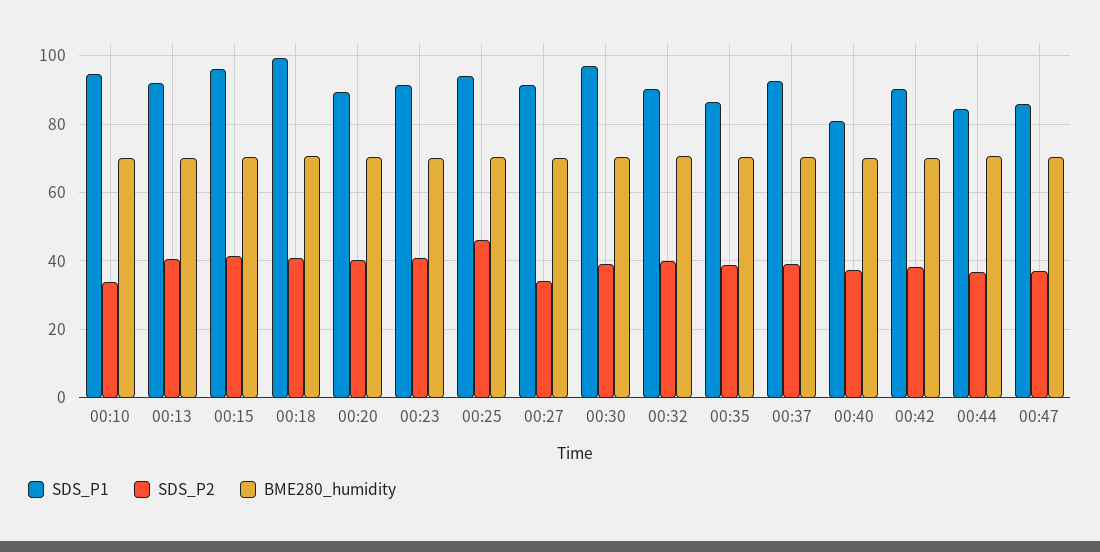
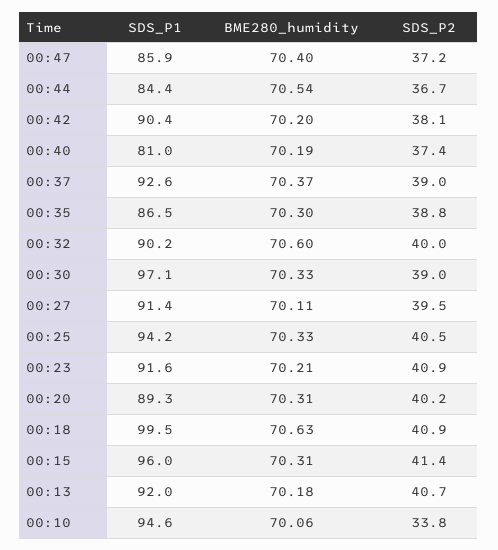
  {
    "SDS_P1": {
      "00:10": 94.6,
      "00:13": 92,
      "00:15": 96,
      "00:18": 99.5,
      "00:20": 89.3,
      "00:23": 91.6,
      "00:25": 94.2,
      "00:27": 91.4,
      "00:30": 97.1,
      "00:32": 90.2,
      "00:35": 86.5,
      "00:37": 92.6,
      "00:40": 81,
      "00:42": 90.4,
      "00:44": 84.4,
      "00:47": 85.9
    },
    "SDS_P2": {
      "00:10": 33.8,
      "00:13": 40.7,
      "00:15": 41.4,
      "00:18": 40.9,
      "00:20": 40.2,
      "00:23": 40.9,
-     "00:25": 46,
+     "00:25": 40.5,
-     "00:27": 34,
+     "00:27": 39.5,
      "00:30": 39,
      "00:32": 40,
      "00:35": 38.8,
      "00:37": 39,
      "00:40": 37.4,
      "00:42": 38.1,
      "00:44": 36.7,
      "00:47": 37.2
    },
    "BME280_humidity": {
      "00:10": 70.06,
      "00:13": 70.18,
      "00:15": 70.31,
      "00:18": 70.63,
      "00:20": 70.31,
      "00:23": 70.21,
      "00:25": 70.33,
      "00:27": 70.11,
      "00:30": 70.33,
      "00:32": 70.6,
      "00:35": 70.3,
      "00:37": 70.37,
      "00:40": 70.19,
      "00:42": 70.2,
      "00:44": 70.54,
      "00:47": 70.4
    }
  }

